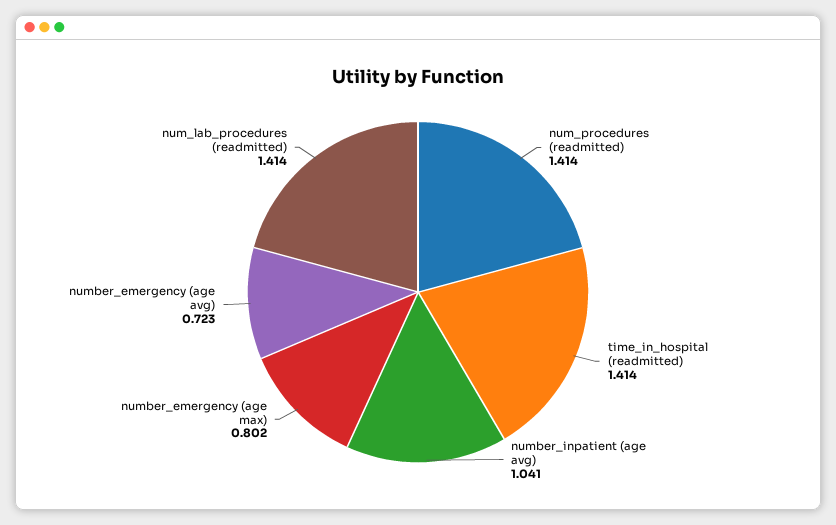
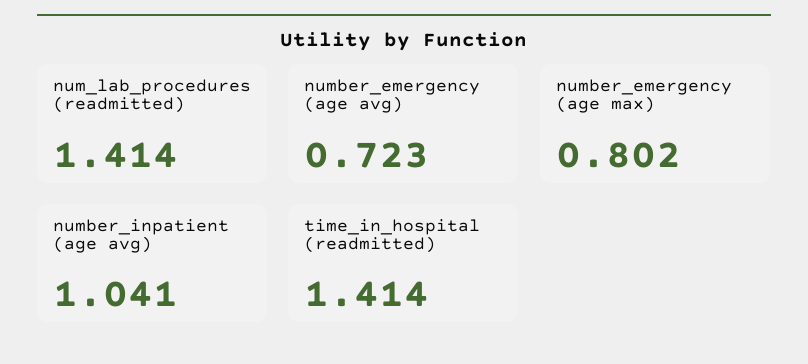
  {
-   "num_procedures (readmitted)": 1.414,
    "time_in_hospital (readmitted)": 1.414,
    "number_inpatient (age avg)": 1.041,
    "number_emergency (age max)": 0.802,
    "number_emergency (age avg)": 0.723,
    "num_lab_procedures (readmitted)": 1.414
  }

